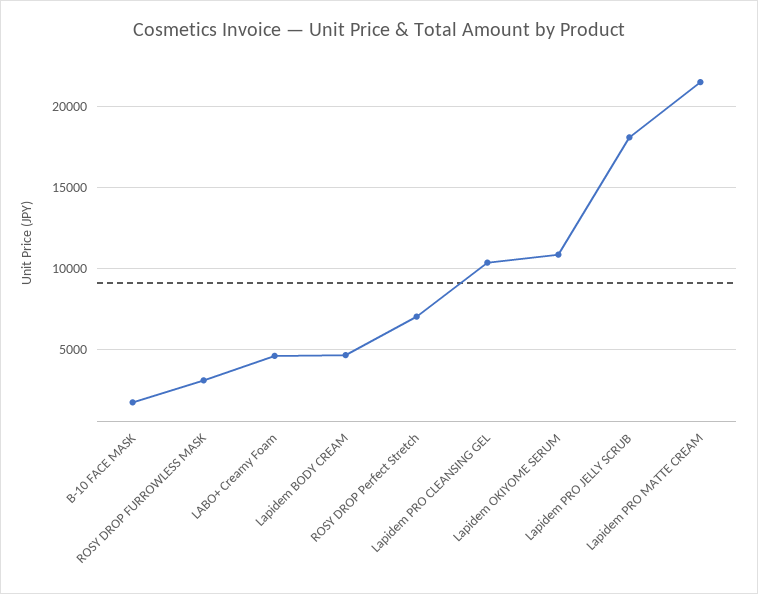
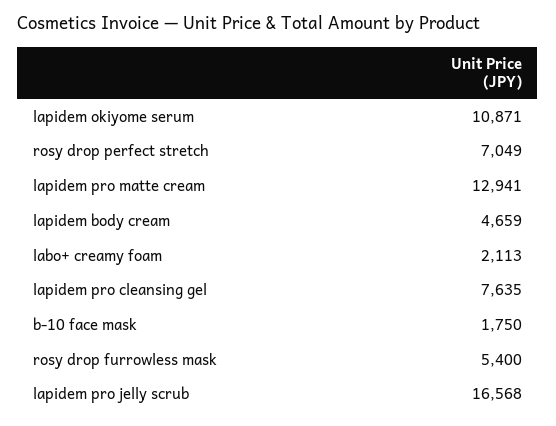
  {
    "B-10 FACE MASK": 1750,
-   "ROSY DROP FURROWLESS MASK": 3000,
+   "ROSY DROP FURROWLESS MASK": 5400,
-   "LABO+ Creamy Foam": 4500,
+   "LABO+ Creamy Foam": 2113,
    "Lapidem BODY CREAM": 4659,
    "ROSY DROP Perfect Stretch": 7049,
-   "Lapidem PRO CLEANSING GEL": 10500,
+   "Lapidem PRO CLEANSING GEL": 7635,
    "Lapidem OKIYOME SERUM": 10871,
-   "Lapidem PRO JELLY SCRUB": 18000,
+   "Lapidem PRO JELLY SCRUB": 16568,
-   "Lapidem PRO MATTE CREAM": 21500
+   "Lapidem PRO MATTE CREAM": 12941
  }

